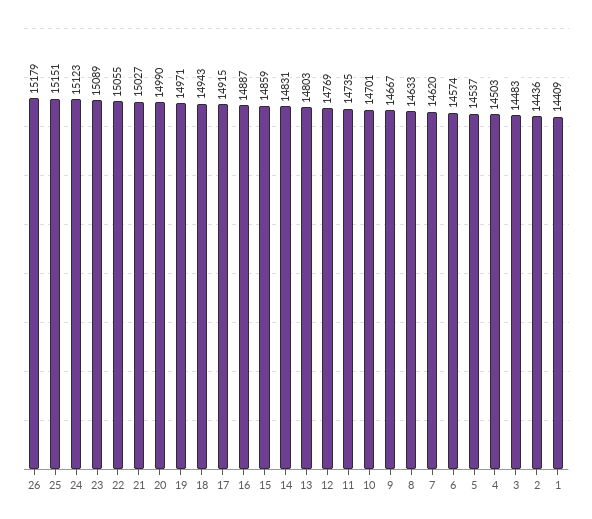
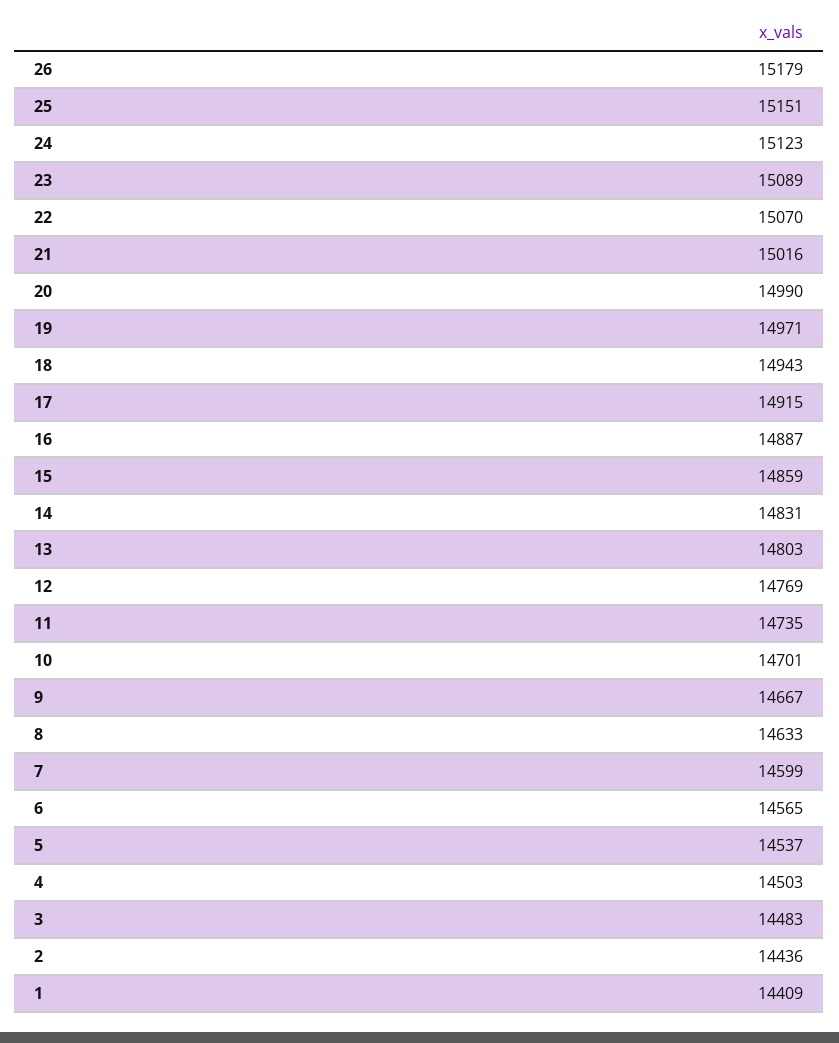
  {
    "26": 15179,
    "25": 15151,
    "24": 15123,
    "23": 15089,
-   "22": 15055,
+   "22": 15070,
-   "21": 15027,
+   "21": 15016,
    "20": 14990,
    "19": 14971,
    "18": 14943,
    "17": 14915,
    "16": 14887,
    "15": 14859,
    "14": 14831,
    "13": 14803,
    "12": 14769,
    "11": 14735,
    "10": 14701,
    "9": 14667,
    "8": 14633,
-   "7": 14620,
+   "7": 14599,
-   "6": 14574,
+   "6": 14565,
    "5": 14537,
    "4": 14503,
    "3": 14483,
    "2": 14436,
    "1": 14409
  }

